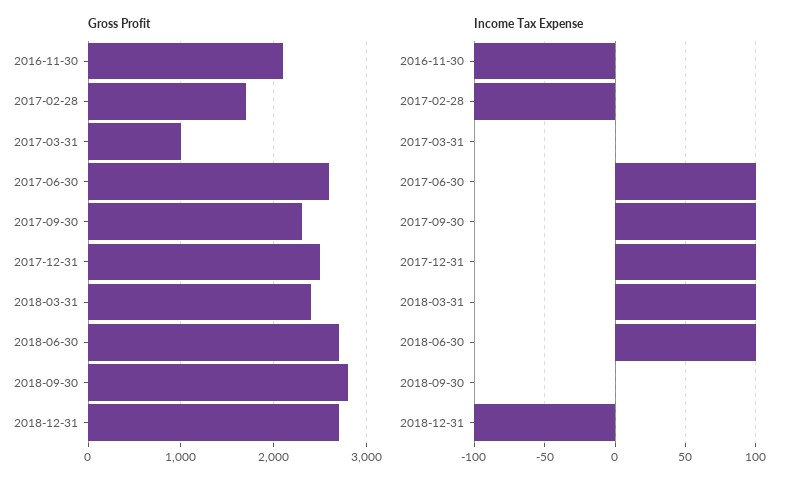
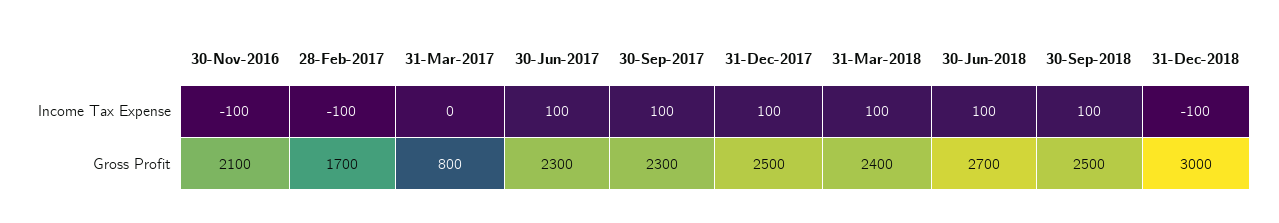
  {
    "Gross Profit": {
      "2016-11-30": 2100,
      "2017-02-28": 1700,
-     "2017-03-31": 1000,
+     "2017-03-31": 800,
-     "2017-06-30": 2600,
+     "2017-06-30": 2300,
      "2017-09-30": 2300,
      "2017-12-31": 2500,
      "2018-03-31": 2400,
      "2018-06-30": 2700,
-     "2018-09-30": 2800,
+     "2018-09-30": 2500,
-     "2018-12-31": 2700
+     "2018-12-31": 3000
    },
    "Income Tax Expense": {
      "2016-11-30": -100,
      "2017-02-28": -100,
      "2017-03-31": 0,
      "2017-06-30": 100,
      "2017-09-30": 100,
      "2017-12-31": 100,
      "2018-03-31": 100,
      "2018-06-30": 100,
-     "2018-09-30": 0,
+     "2018-09-30": 100,
      "2018-12-31": -100
    }
  }

